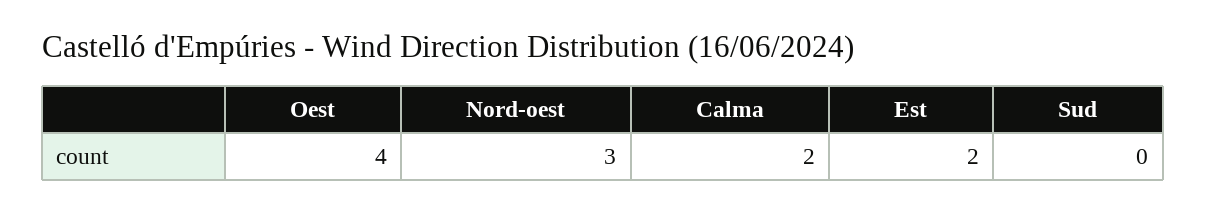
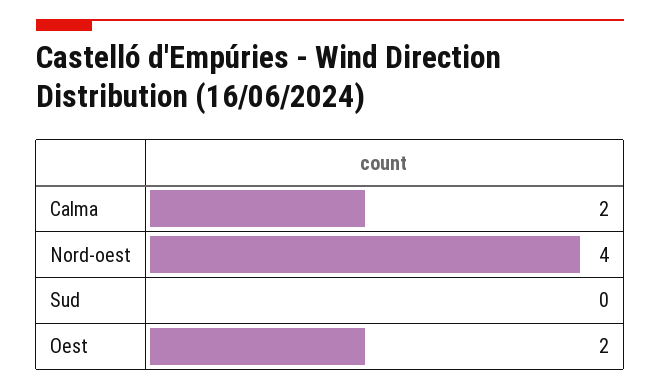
  {
-   "Oest": 4,
+   "Oest": 2,
-   "Nord-oest": 3,
+   "Nord-oest": 4,
    "Calma": 2,
-   "Est": 2,
    "Sud": 0
  }

